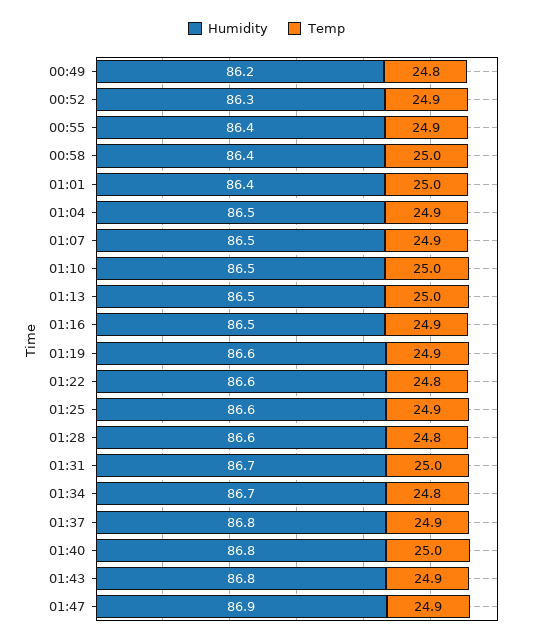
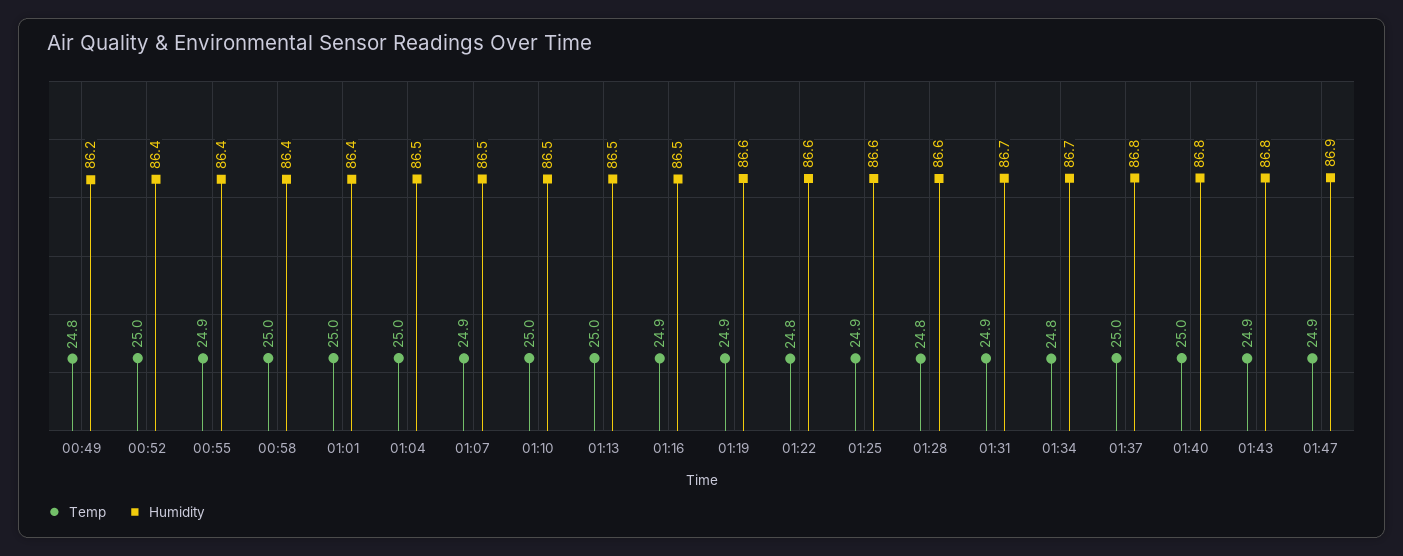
  {
    "Humidity": {
      "00:49": 86.2,
-     "00:52": 86.3,
+     "00:52": 86.4,
      "00:55": 86.4,
      "00:58": 86.4,
      "01:01": 86.4,
      "01:04": 86.5,
      "01:07": 86.5,
      "01:10": 86.5,
      "01:13": 86.5,
      "01:16": 86.5,
      "01:19": 86.6,
      "01:22": 86.6,
      "01:25": 86.6,
      "01:28": 86.6,
      "01:31": 86.7,
      "01:34": 86.7,
      "01:37": 86.8,
      "01:40": 86.8,
      "01:43": 86.8,
      "01:47": 86.9
    },
    "Temp": {
      "00:49": 24.8,
-     "00:52": 24.9,
+     "00:52": 25,
      "00:55": 24.9,
      "00:58": 25,
      "01:01": 25,
-     "01:04": 24.9,
+     "01:04": 25,
      "01:07": 24.9,
      "01:10": 25,
      "01:13": 25,
      "01:16": 24.9,
      "01:19": 24.9,
      "01:22": 24.8,
      "01:25": 24.9,
      "01:28": 24.8,
-     "01:31": 25,
+     "01:31": 24.9,
      "01:34": 24.8,
-     "01:37": 24.9,
+     "01:37": 25,
      "01:40": 25,
      "01:43": 24.9,
      "01:47": 24.9
    }
  }

